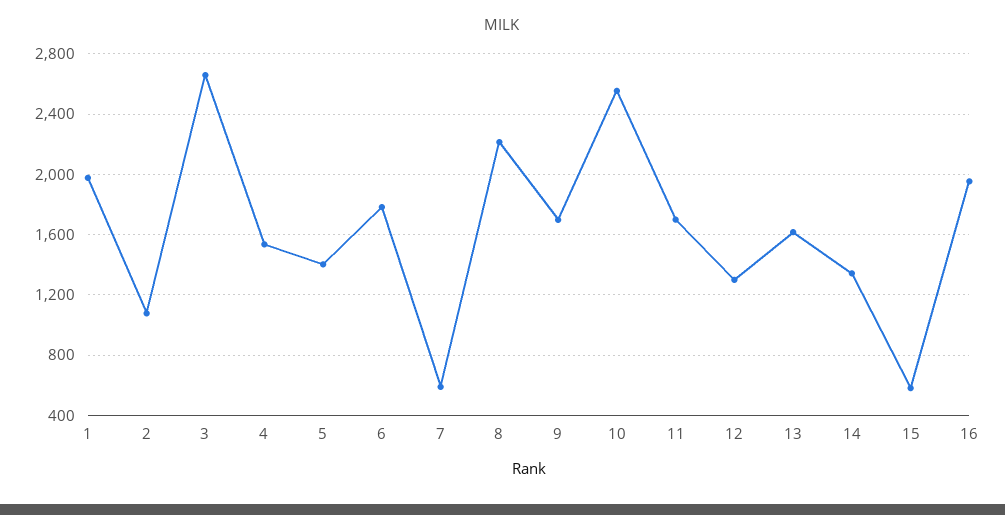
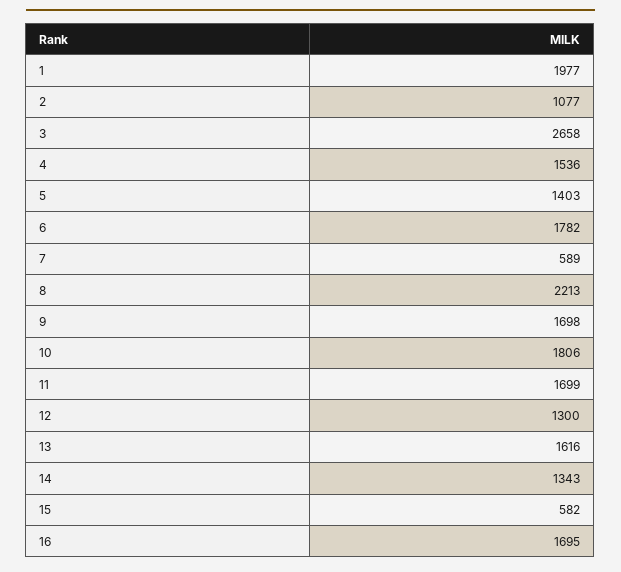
  {
    "1": 1977,
    "2": 1077,
    "3": 2658,
    "4": 1536,
    "5": 1403,
    "6": 1782,
    "7": 589,
    "8": 2213,
    "9": 1698,
-   "10": 2550,
+   "10": 1806,
    "11": 1699,
    "12": 1300,
    "13": 1616,
    "14": 1343,
    "15": 582,
-   "16": 1950
+   "16": 1695
  }

